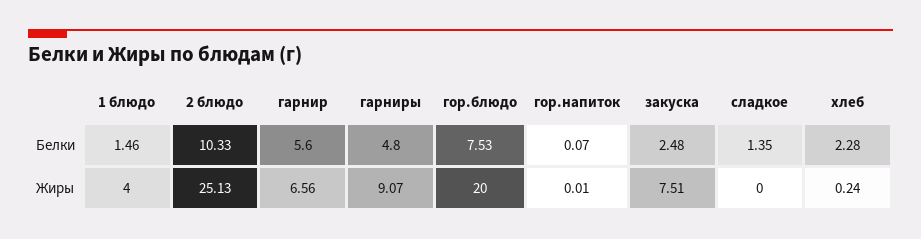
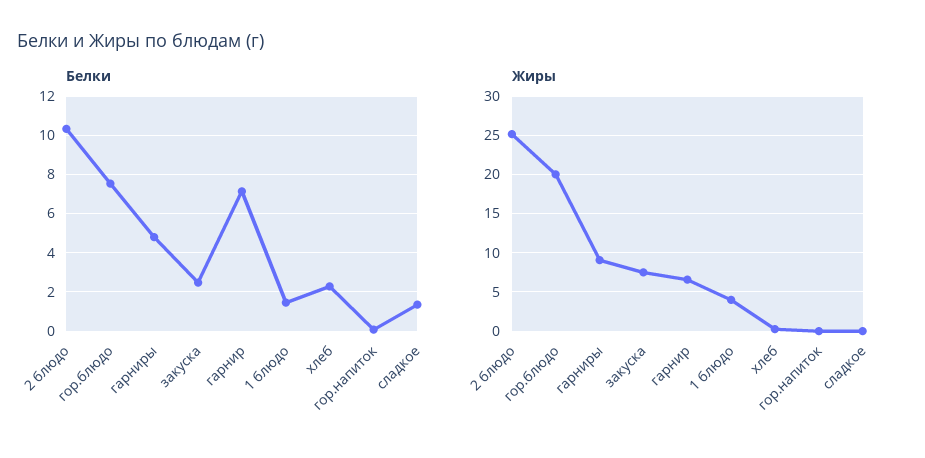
  {
    "Белки": {
      "1 блюдо": 1.46,
      "2 блюдо": 10.33,
-     "гарнир": 5.6,
+     "гарнир": 7,
      "гарниры": 4.8,
      "гор.блюдо": 7.53,
      "гор.напиток": 0.07,
      "закуска": 2.48,
      "сладкое": 1.35,
      "хлеб": 2.28
    },
    "Жиры": {
      "1 блюдо": 4,
      "2 блюдо": 25.13,
      "гарнир": 6.56,
      "гарниры": 9.07,
      "гор.блюдо": 20,
      "гор.напиток": 0.01,
      "закуска": 7.51,
      "сладкое": 0,
      "хлеб": 0.24
    }
  }

